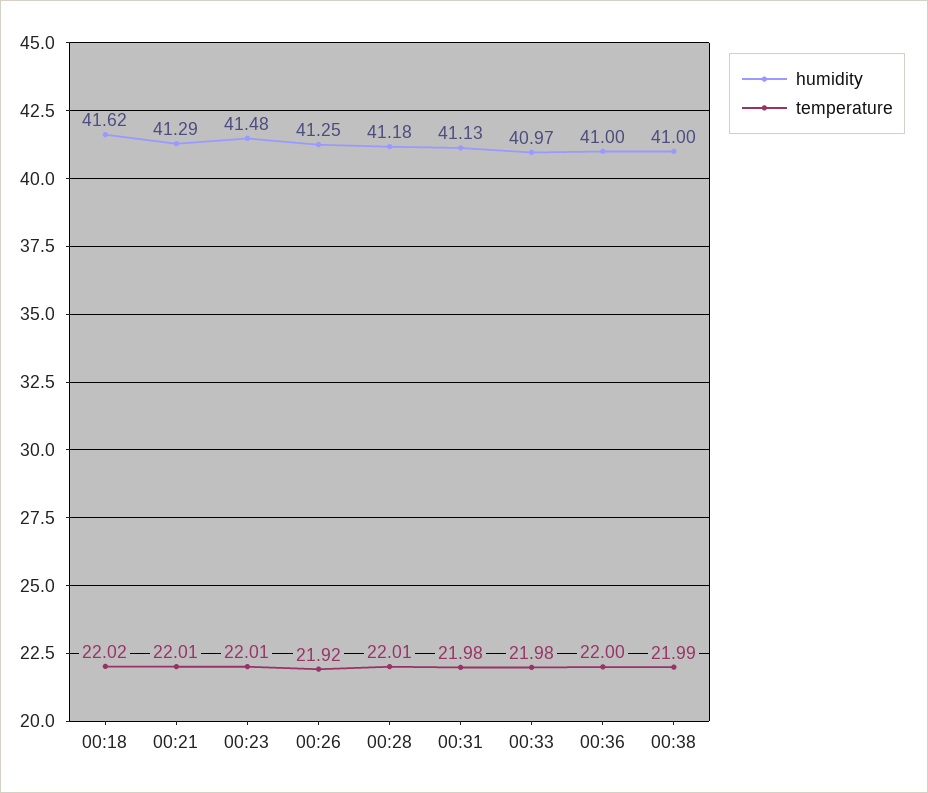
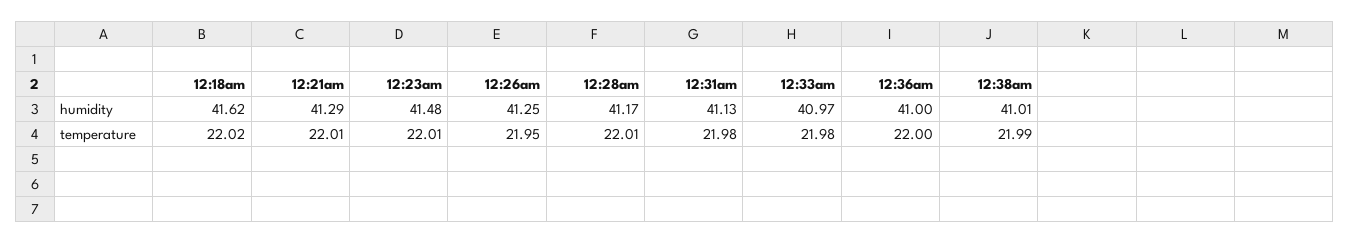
  {
    "humidity": {
      "00:18": 41.62,
      "00:21": 41.29,
      "00:23": 41.48,
      "00:26": 41.25,
-     "00:28": 41.18,
+     "00:28": 41.17,
      "00:31": 41.13,
      "00:33": 40.97,
      "00:36": 41,
-     "00:38": 41
+     "00:38": 41.01
    },
    "temperature": {
      "00:18": 22.02,
      "00:21": 22.01,
      "00:23": 22.01,
-     "00:26": 21.92,
+     "00:26": 21.95,
      "00:28": 22.01,
      "00:31": 21.98,
      "00:33": 21.98,
      "00:36": 22,
      "00:38": 21.99
    }
  }

